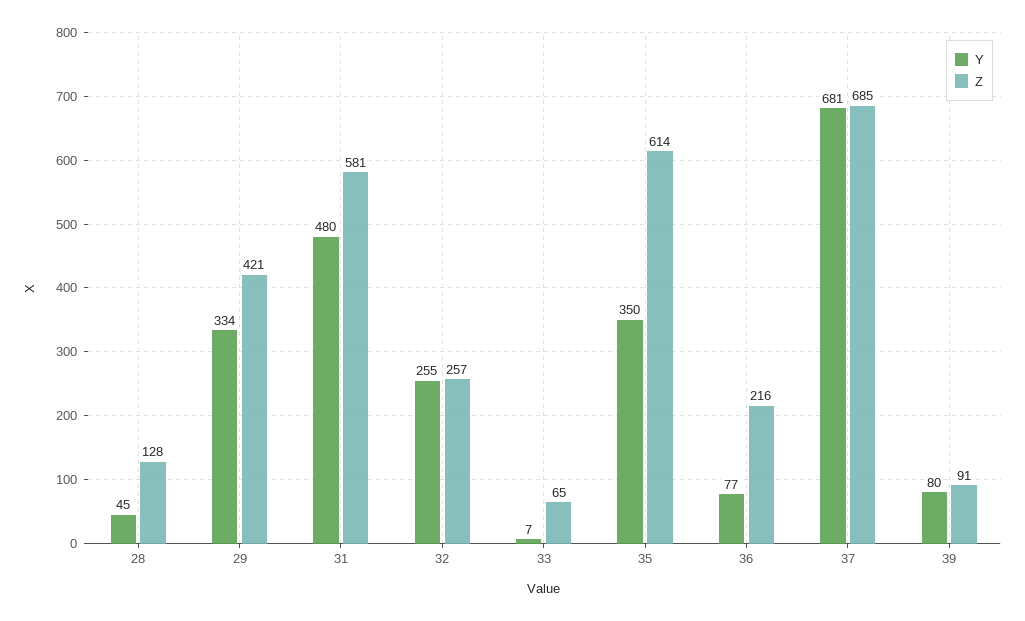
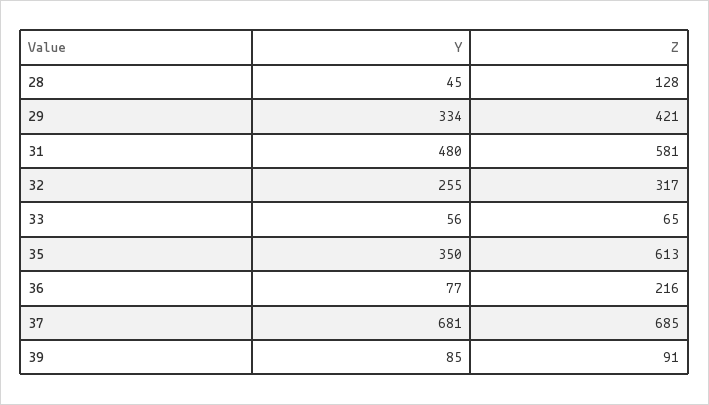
  {
    "Y": {
      "28": 45,
      "29": 334,
      "31": 480,
      "32": 255,
-     "33": 7,
+     "33": 56,
      "35": 350,
      "36": 77,
      "37": 681,
-     "39": 80
+     "39": 85
    },
    "Z": {
      "28": 128,
      "29": 421,
      "31": 581,
-     "32": 257,
+     "32": 317,
      "33": 65,
-     "35": 614,
+     "35": 613,
      "36": 216,
      "37": 685,
      "39": 91
    }
  }

